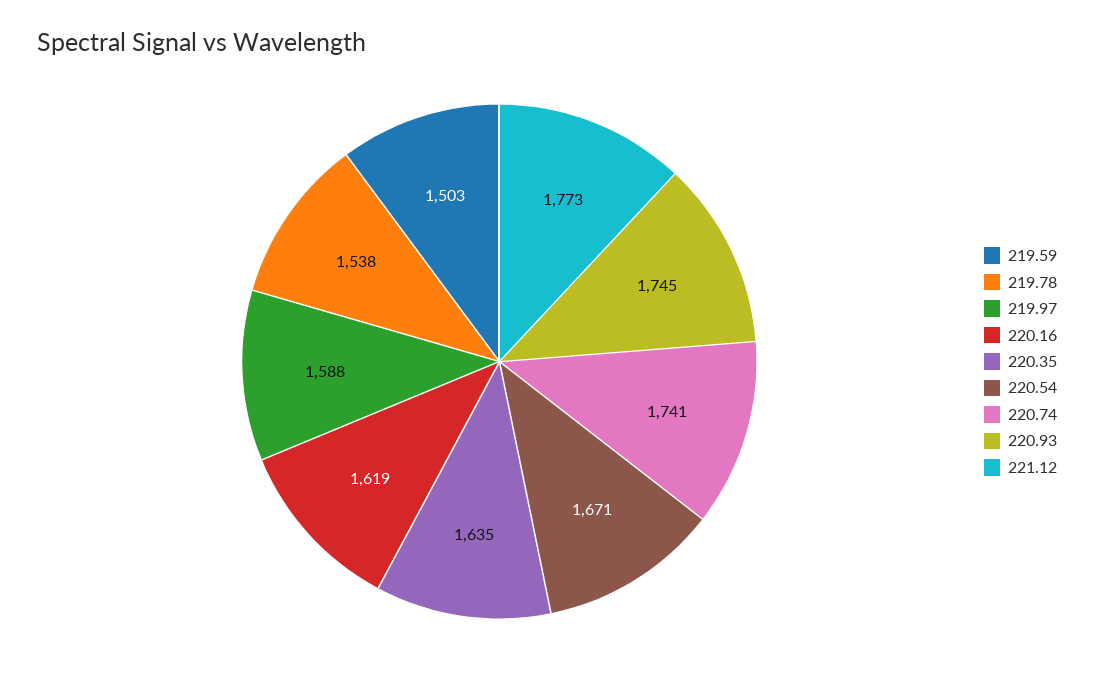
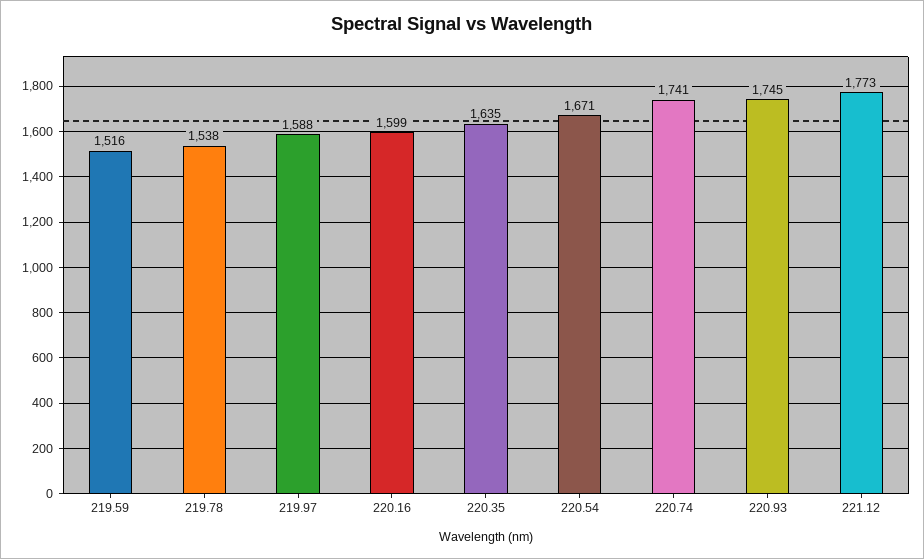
  {
-   "219.59": 1503,
+   "219.59": 1516,
    "219.78": 1538,
    "219.97": 1588,
-   "220.16": 1619,
+   "220.16": 1599,
    "220.35": 1635,
    "220.54": 1671,
    "220.74": 1741,
    "220.93": 1745,
    "221.12": 1773
  }

